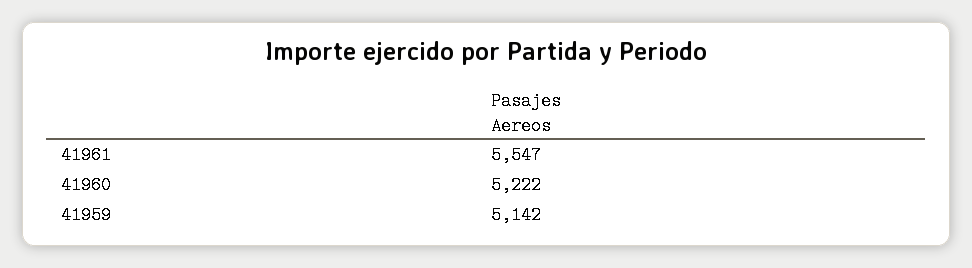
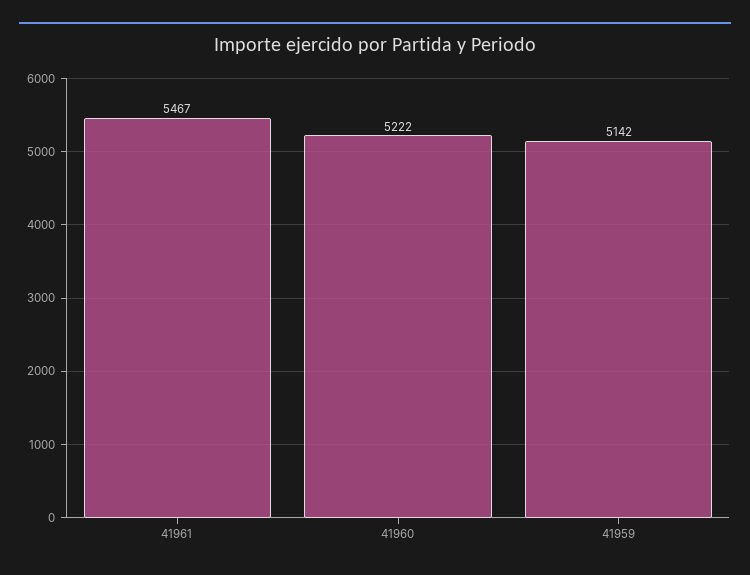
  {
-   "41961": 5547,
+   "41961": 5467,
    "41960": 5222,
    "41959": 5142
  }

